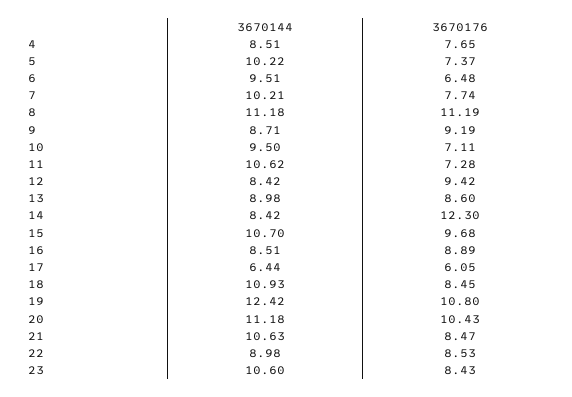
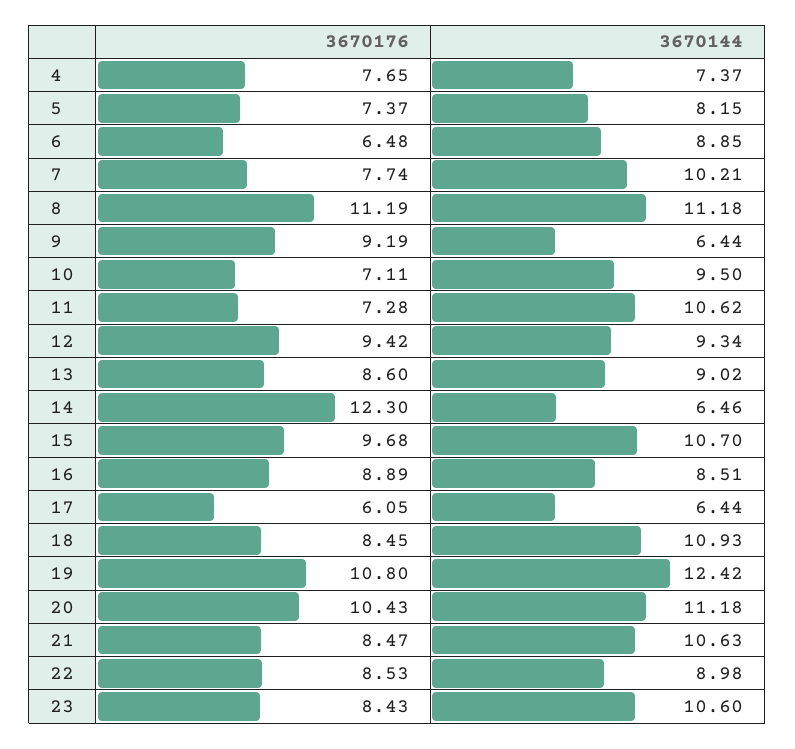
  {
    "3670144": {
-     "4": 8.51,
+     "4": 7.37,
-     "5": 10.22,
+     "5": 8.15,
-     "6": 9.51,
+     "6": 8.85,
      "7": 10.21,
      "8": 11.18,
-     "9": 8.71,
+     "9": 6.44,
      "10": 9.5,
      "11": 10.62,
-     "12": 8.42,
+     "12": 9.34,
-     "13": 8.98,
+     "13": 9.02,
-     "14": 8.42,
+     "14": 6.46,
      "15": 10.7,
      "16": 8.51,
      "17": 6.44,
      "18": 10.93,
      "19": 12.42,
      "20": 11.18,
      "21": 10.63,
      "22": 8.98,
      "23": 10.6
    },
    "3670176": {
      "4": 7.65,
      "5": 7.37,
      "6": 6.48,
      "7": 7.74,
      "8": 11.19,
      "9": 9.19,
      "10": 7.11,
      "11": 7.28,
      "12": 9.42,
      "13": 8.6,
      "14": 12.3,
      "15": 9.68,
      "16": 8.89,
      "17": 6.05,
      "18": 8.45,
      "19": 10.8,
      "20": 10.43,
      "21": 8.47,
      "22": 8.53,
      "23": 8.43
    }
  }

